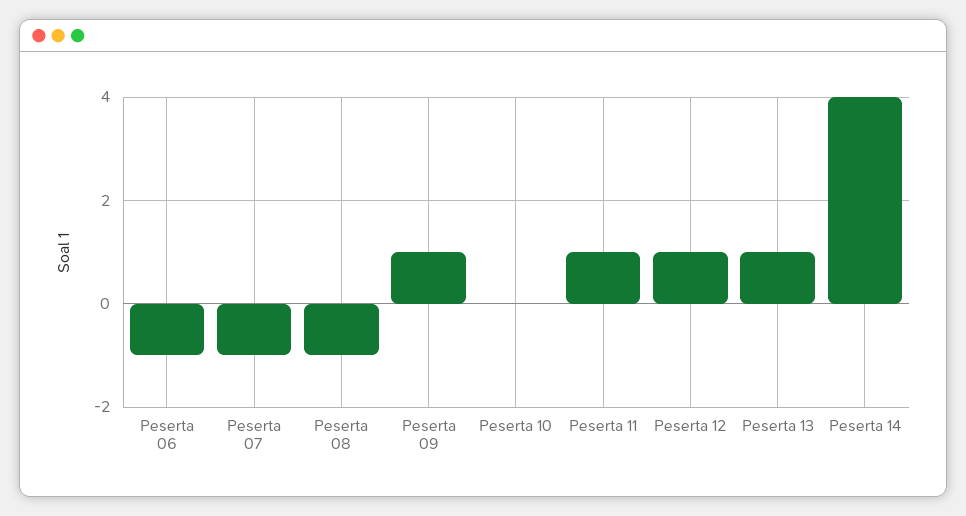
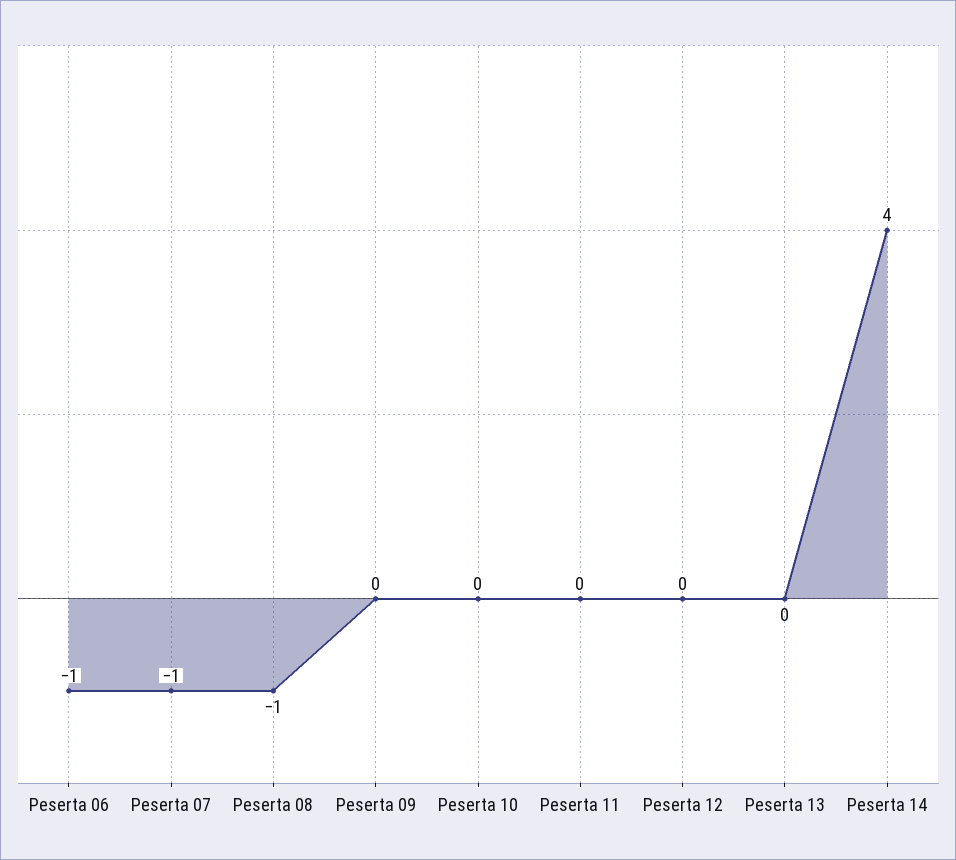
  {
    "Peserta 06": -1,
    "Peserta 07": -1,
    "Peserta 08": -1,
-   "Peserta 09": 1,
+   "Peserta 09": 0,
    "Peserta 10": 0,
-   "Peserta 11": 1,
+   "Peserta 11": 0,
-   "Peserta 12": 1,
+   "Peserta 12": 0,
-   "Peserta 13": 1,
+   "Peserta 13": 0,
    "Peserta 14": 4
  }

